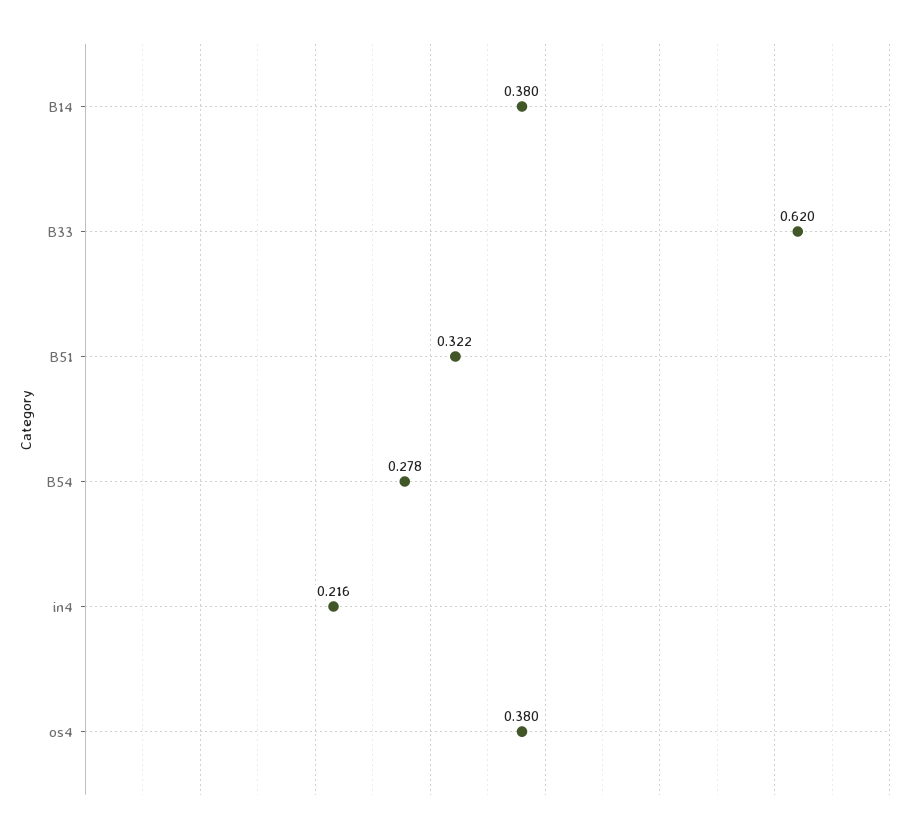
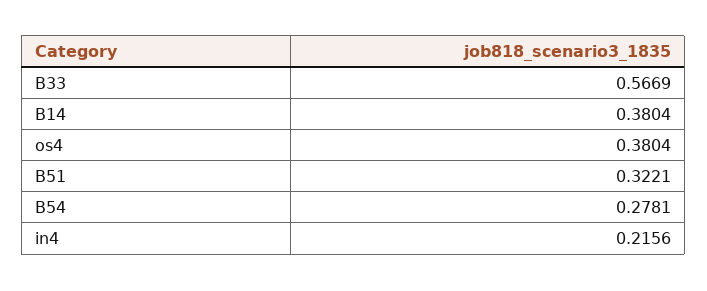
  {
    "B14": 0.3804,
-   "B33": 0.62,
+   "B33": 0.5669,
    "B51": 0.3221,
    "B54": 0.2781,
    "in4": 0.2156,
    "os4": 0.3804
  }

